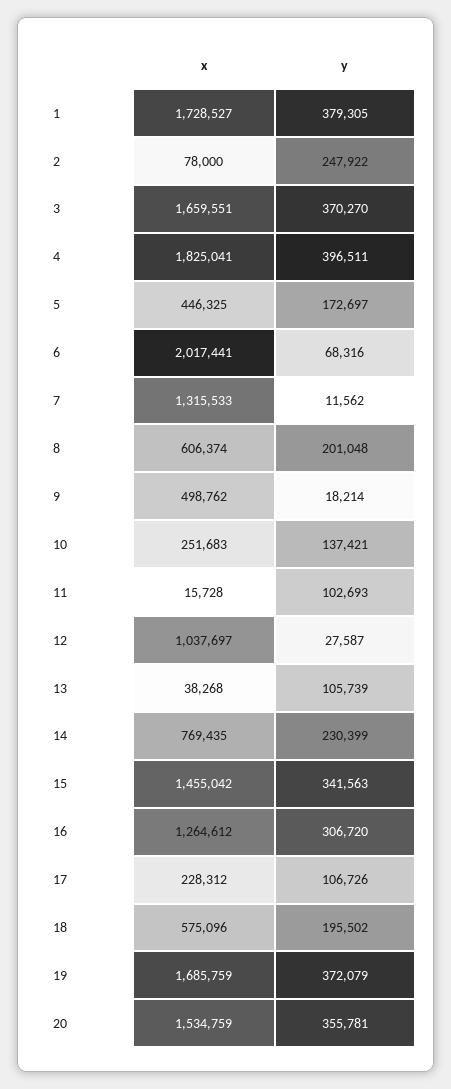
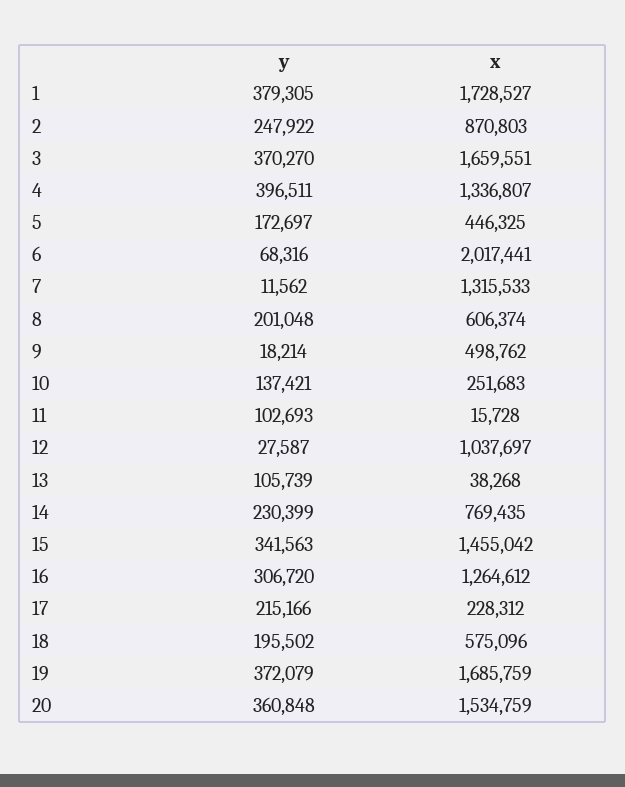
  {
    "x": {
      "1": 1728527,
-     "2": 78000,
+     "2": 870803,
      "3": 1659551,
-     "4": 1825041,
+     "4": 1336807,
      "5": 446325,
      "6": 2017441,
      "7": 1315533,
      "8": 606374,
      "9": 498762,
      "10": 251683,
      "11": 15728,
      "12": 1037697,
      "13": 38268,
      "14": 769435,
      "15": 1455042,
      "16": 1264612,
      "17": 228312,
      "18": 575096,
      "19": 1685759,
      "20": 1534759
    },
    "y": {
      "1": 379305,
      "2": 247922,
      "3": 370270,
      "4": 396511,
      "5": 172697,
      "6": 68316,
      "7": 11562,
      "8": 201048,
      "9": 18214,
      "10": 137421,
      "11": 102693,
      "12": 27587,
      "13": 105739,
      "14": 230399,
      "15": 341563,
      "16": 306720,
-     "17": 106726,
+     "17": 215166,
      "18": 195502,
      "19": 372079,
-     "20": 355781
+     "20": 360848
    }
  }

